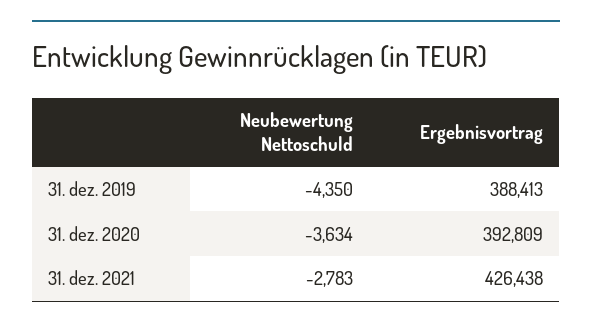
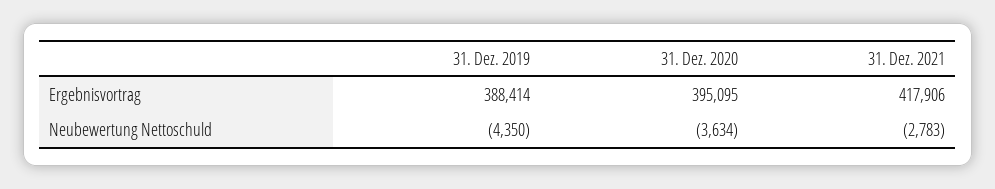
  {
    "Neubewertung Nettoschuld": {
      "31. dez. 2019": -4350,
      "31. dez. 2020": -3634,
      "31. dez. 2021": -2783
    },
    "Ergebnisvortrag": {
-     "31. dez. 2019": 388413,
+     "31. dez. 2019": 388414,
-     "31. dez. 2020": 392809,
+     "31. dez. 2020": 395095,
-     "31. dez. 2021": 426438
+     "31. dez. 2021": 417906
    }
  }

